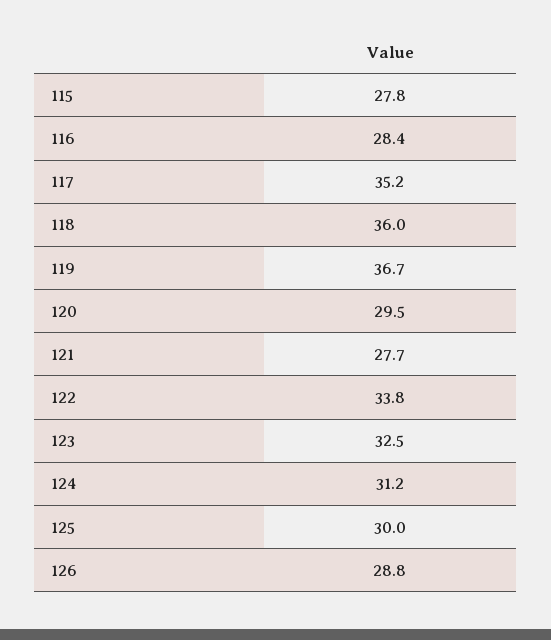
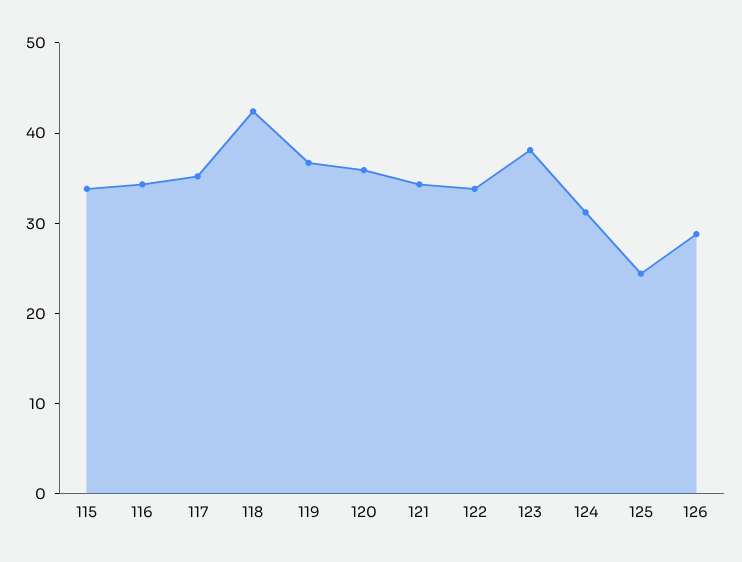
  {
-   "115": 27.8,
+   "115": 34,
-   "116": 28.4,
+   "116": 34,
    "117": 35.2,
-   "118": 36,
+   "118": 42,
    "119": 36.7,
-   "120": 29.5,
+   "120": 36,
-   "121": 27.7,
+   "121": 34,
    "122": 33.8,
-   "123": 32.5,
+   "123": 38,
    "124": 31.2,
-   "125": 30,
+   "125": 24,
    "126": 28.8
  }

